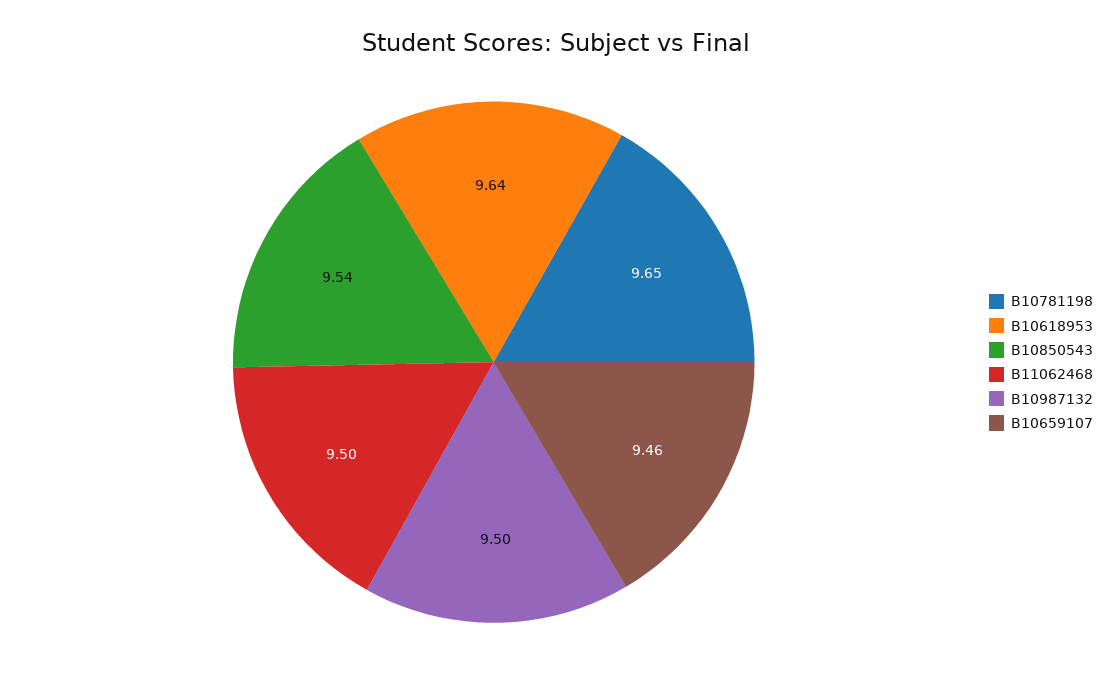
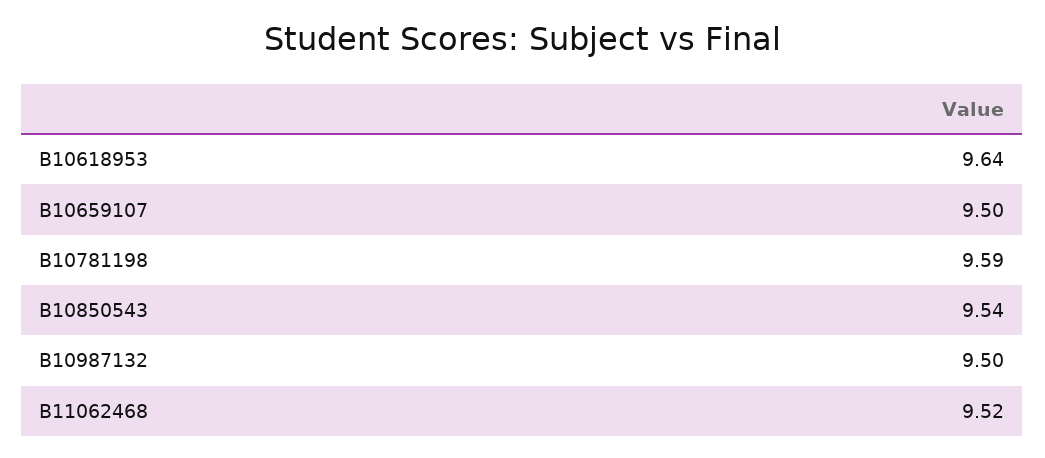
  {
-   "B10781198": 9.65,
+   "B10781198": 9.59,
    "B10618953": 9.64,
    "B10850543": 9.54,
-   "B11062468": 9.5,
+   "B11062468": 9.52,
    "B10987132": 9.5,
-   "B10659107": 9.46
+   "B10659107": 9.5
  }

